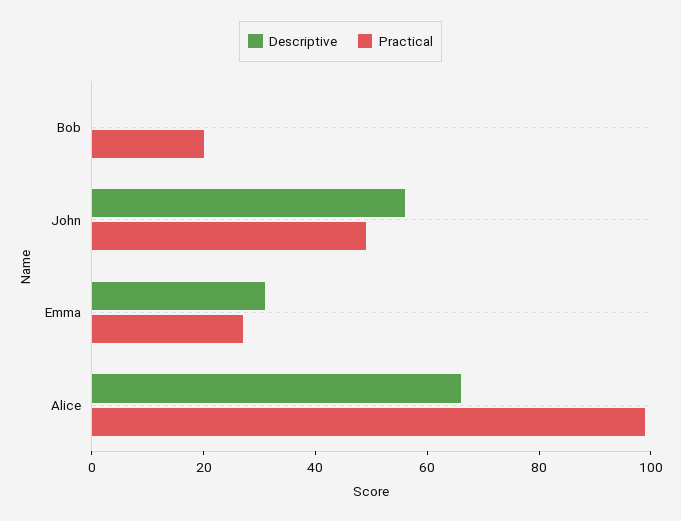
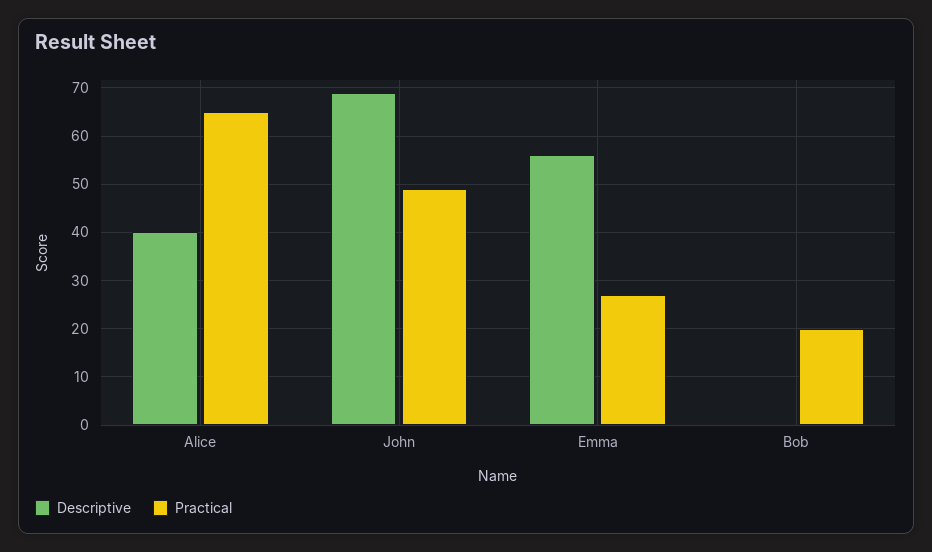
  {
    "Descriptive": {
      "Bob": 0,
-     "John": 55,
+     "John": 70,
-     "Emma": 30,
+     "Emma": 55,
-     "Alice": 65
+     "Alice": 40
    },
    "Practical": {
      "Bob": 20,
      "John": 50,
      "Emma": 25,
-     "Alice": 100
+     "Alice": 65
    }
  }

